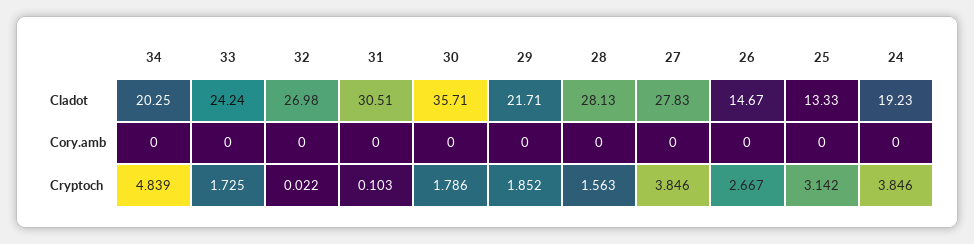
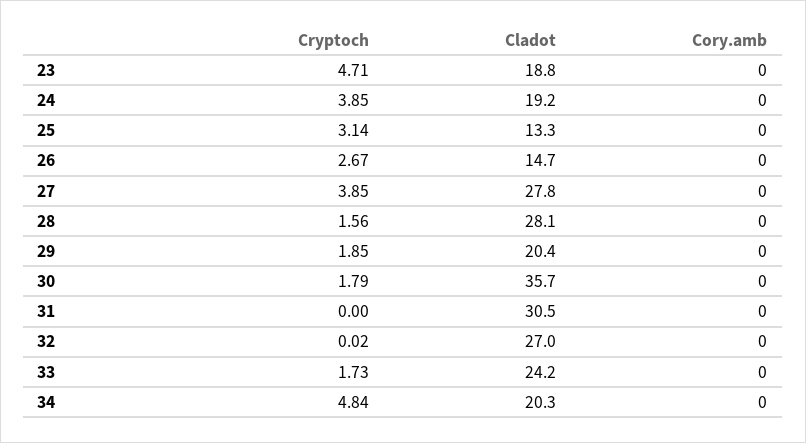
  {
    "34": {
      "Cladot": 20.25,
      "Cory.amb": 0,
      "Cryptoch": 4.839
    },
    "33": {
      "Cladot": 24.24,
      "Cory.amb": 0,
      "Cryptoch": 1.725
    },
    "32": {
      "Cladot": 26.98,
      "Cory.amb": 0,
      "Cryptoch": 0.022
    },
    "31": {
      "Cladot": 30.51,
      "Cory.amb": 0,
-     "Cryptoch": 0.103
+     "Cryptoch": 0
    },
    "30": {
      "Cladot": 35.71,
      "Cory.amb": 0,
      "Cryptoch": 1.786
    },
    "29": {
-     "Cladot": 21.71,
+     "Cladot": 20.4,
      "Cory.amb": 0,
      "Cryptoch": 1.852
    },
    "28": {
      "Cladot": 28.13,
      "Cory.amb": 0,
      "Cryptoch": 1.563
    },
    "27": {
      "Cladot": 27.83,
      "Cory.amb": 0,
      "Cryptoch": 3.846
    },
    "26": {
      "Cladot": 14.67,
      "Cory.amb": 0,
      "Cryptoch": 2.667
    },
    "25": {
      "Cladot": 13.33,
      "Cory.amb": 0,
      "Cryptoch": 3.142
    },
    "24": {
      "Cladot": 19.23,
      "Cory.amb": 0,
      "Cryptoch": 3.846
-   }
+   },
+   "23": {
+     "Cryptoch": 4.71,
+     "Cladot": 18.8,
+     "Cory.amb": 0
+   }
  }

